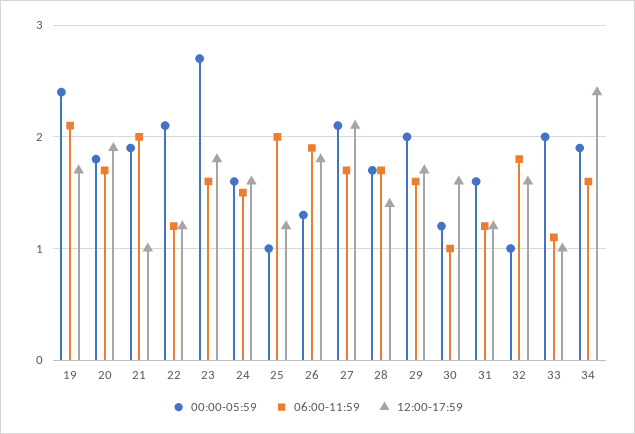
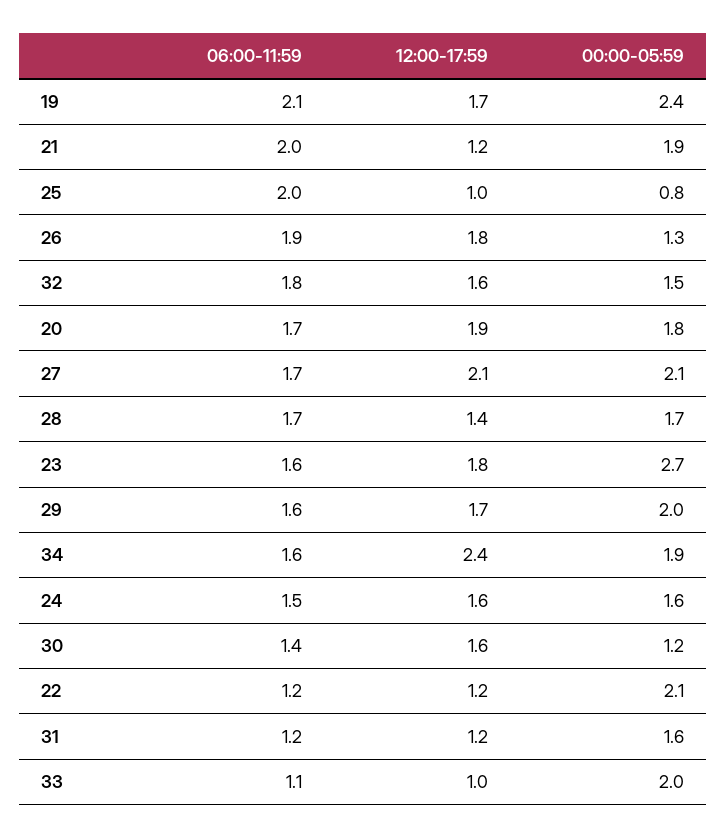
  {
    "00:00-05:59": {
      "19": 2.4,
      "20": 1.8,
      "21": 1.9,
      "22": 2.1,
      "23": 2.7,
      "24": 1.6,
-     "25": 1,
+     "25": 0.8,
      "26": 1.3,
      "27": 2.1,
      "28": 1.7,
      "29": 2,
      "30": 1.2,
      "31": 1.6,
-     "32": 1,
+     "32": 1.5,
      "33": 2,
      "34": 1.9
    },
    "06:00-11:59": {
      "19": 2.1,
      "20": 1.7,
      "21": 2,
      "22": 1.2,
      "23": 1.6,
      "24": 1.5,
      "25": 2,
      "26": 1.9,
      "27": 1.7,
      "28": 1.7,
      "29": 1.6,
-     "30": 1,
+     "30": 1.4,
      "31": 1.2,
      "32": 1.8,
      "33": 1.1,
      "34": 1.6
    },
    "12:00-17:59": {
      "19": 1.7,
      "20": 1.9,
-     "21": 1,
+     "21": 1.2,
      "22": 1.2,
      "23": 1.8,
      "24": 1.6,
-     "25": 1.2,
+     "25": 1,
      "26": 1.8,
      "27": 2.1,
      "28": 1.4,
      "29": 1.7,
      "30": 1.6,
      "31": 1.2,
      "32": 1.6,
      "33": 1,
      "34": 2.4
    }
  }

